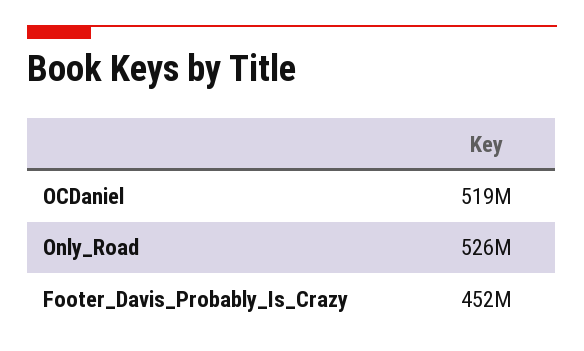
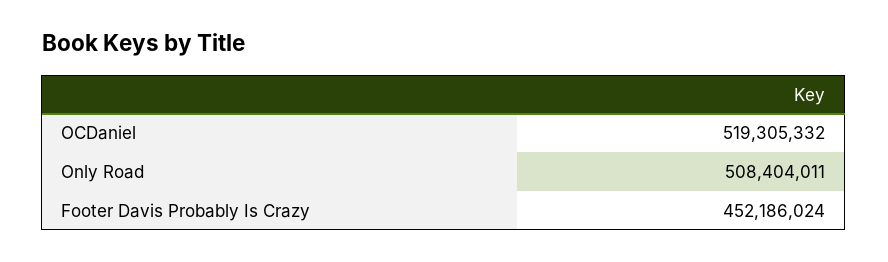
  {
    "OCDaniel": 519305332,
-   "Only_Road": 526000000,
+   "Only_Road": 508404011,
    "Footer_Davis_Probably_Is_Crazy": 452186024
  }

